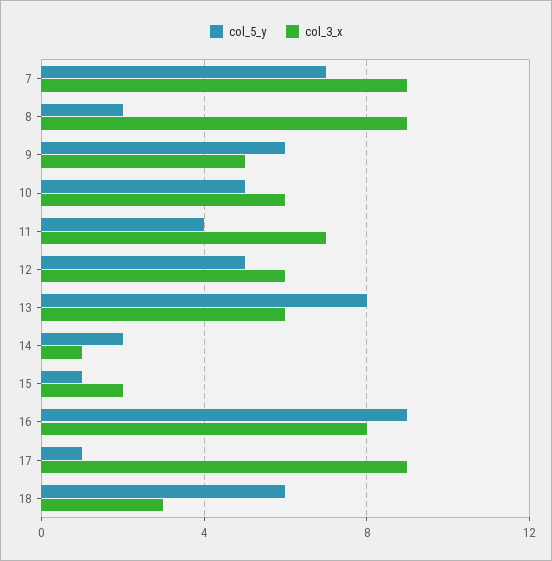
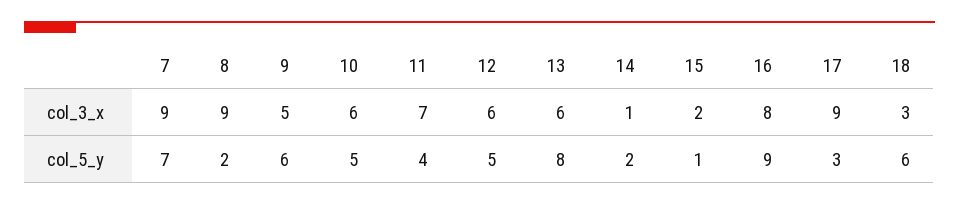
  {
    "col_5_y": {
      "7": 7,
      "8": 2,
      "9": 6,
      "10": 5,
      "11": 4,
      "12": 5,
      "13": 8,
      "14": 2,
      "15": 1,
      "16": 9,
-     "17": 1,
+     "17": 3,
      "18": 6
    },
    "col_3_x": {
      "7": 9,
      "8": 9,
      "9": 5,
      "10": 6,
      "11": 7,
      "12": 6,
      "13": 6,
      "14": 1,
      "15": 2,
      "16": 8,
      "17": 9,
      "18": 3
    }
  }

